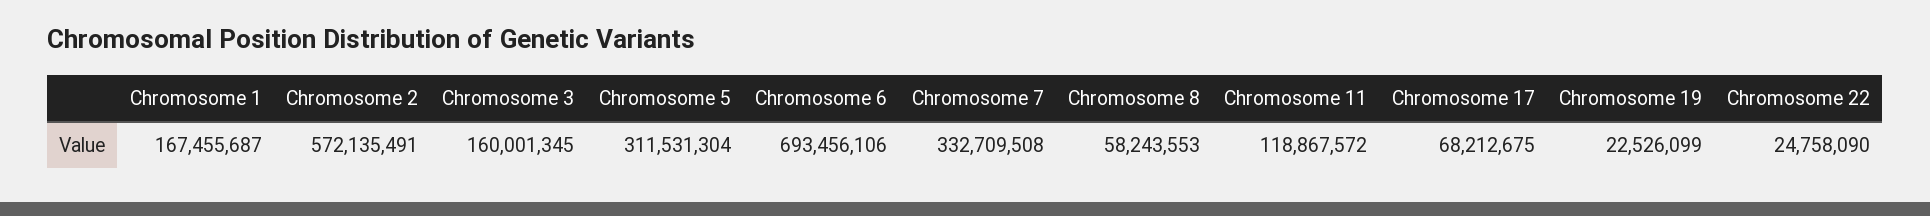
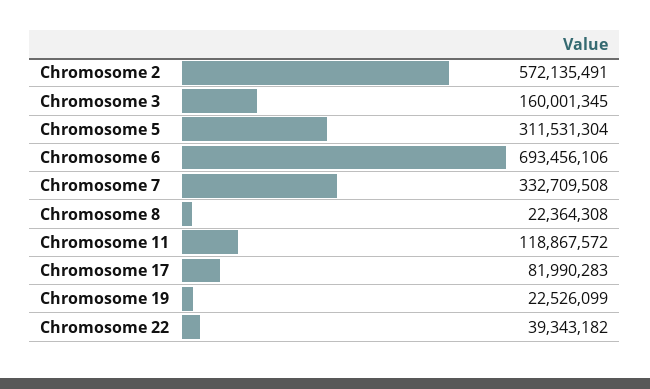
  {
-   "Chromosome 1": 167455687,
    "Chromosome 2": 572135491,
    "Chromosome 3": 160001345,
    "Chromosome 5": 311531304,
    "Chromosome 6": 693456106,
    "Chromosome 7": 332709508,
-   "Chromosome 8": 58243553,
+   "Chromosome 8": 22364308,
    "Chromosome 11": 118867572,
-   "Chromosome 17": 68212675,
+   "Chromosome 17": 81990283,
    "Chromosome 19": 22526099,
-   "Chromosome 22": 24758090
+   "Chromosome 22": 39343182
  }

